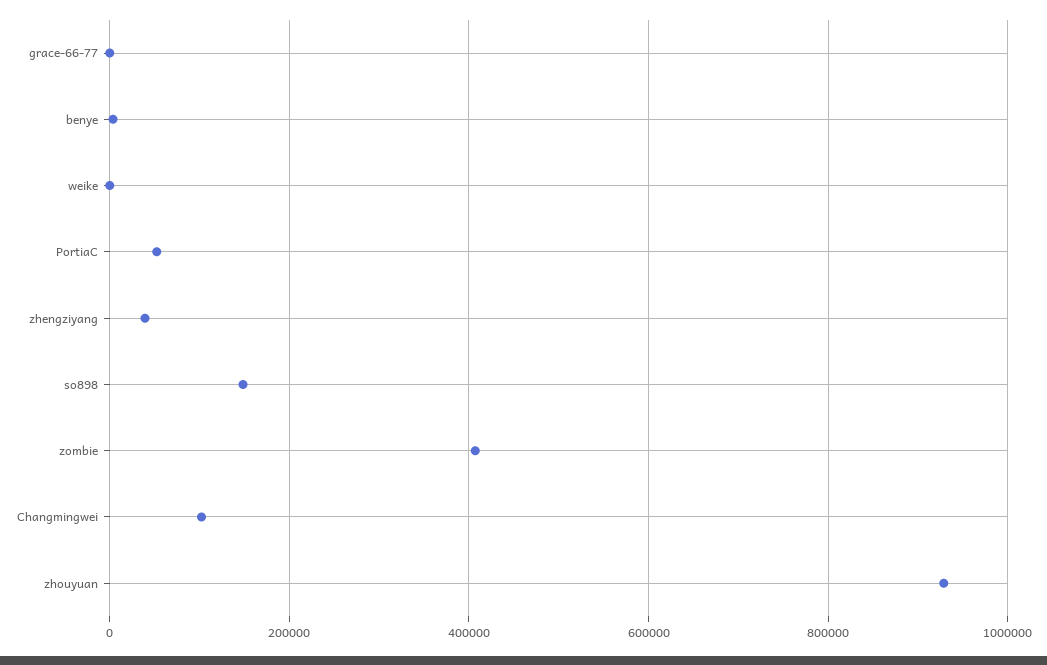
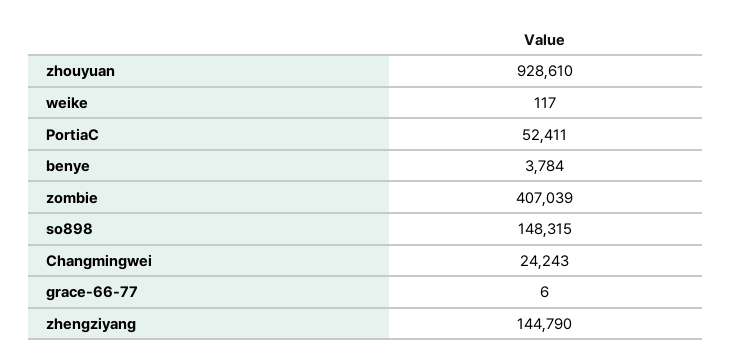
  {
    "grace-66-77": 6,
    "benye": 3784,
    "weike": 117,
    "PortiaC": 52411,
-   "zhengziyang": 40000,
+   "zhengziyang": 144790,
    "so898": 148315,
    "zombie": 407039,
-   "Changmingwei": 100000,
+   "Changmingwei": 24243,
    "zhouyuan": 928610
  }

